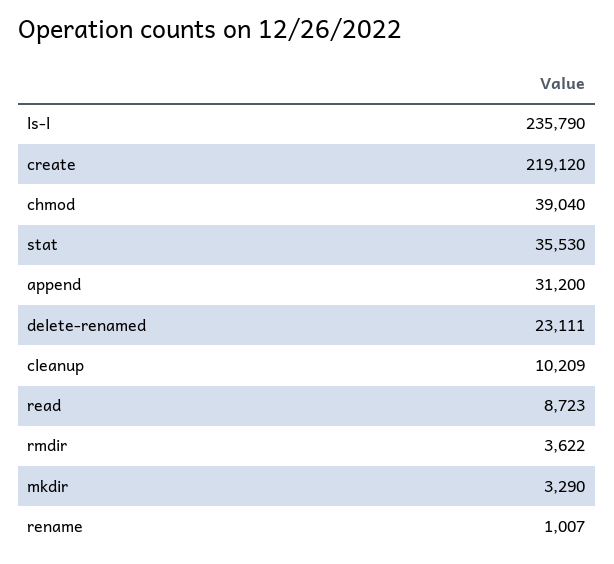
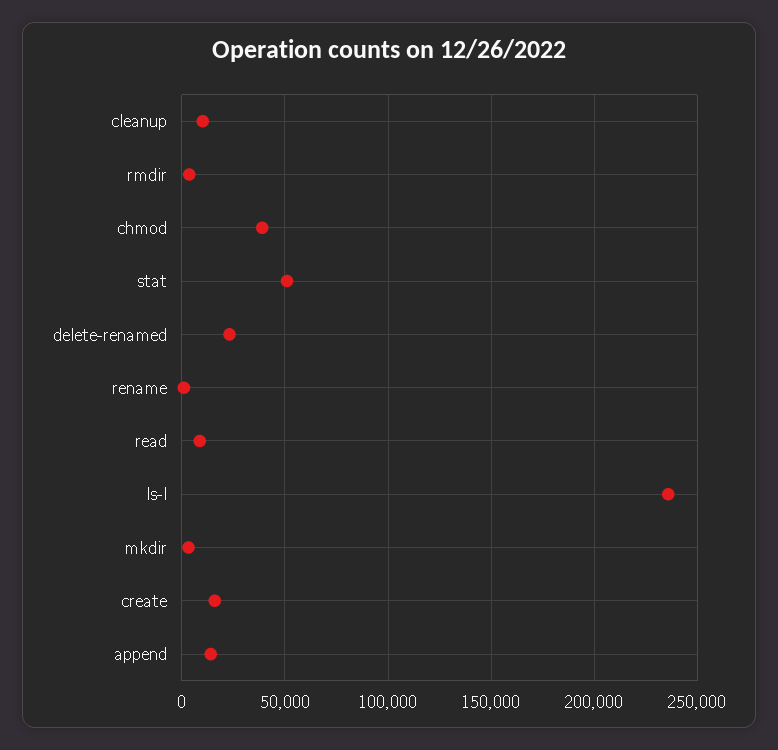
  {
    "ls-l": 235790,
-   "create": 219120,
+   "create": 15000,
    "chmod": 39040,
-   "stat": 35530,
+   "stat": 50000,
-   "append": 31200,
+   "append": 15000,
    "delete-renamed": 23111,
    "cleanup": 10209,
    "read": 8723,
    "rmdir": 3622,
    "mkdir": 3290,
    "rename": 1007
  }

